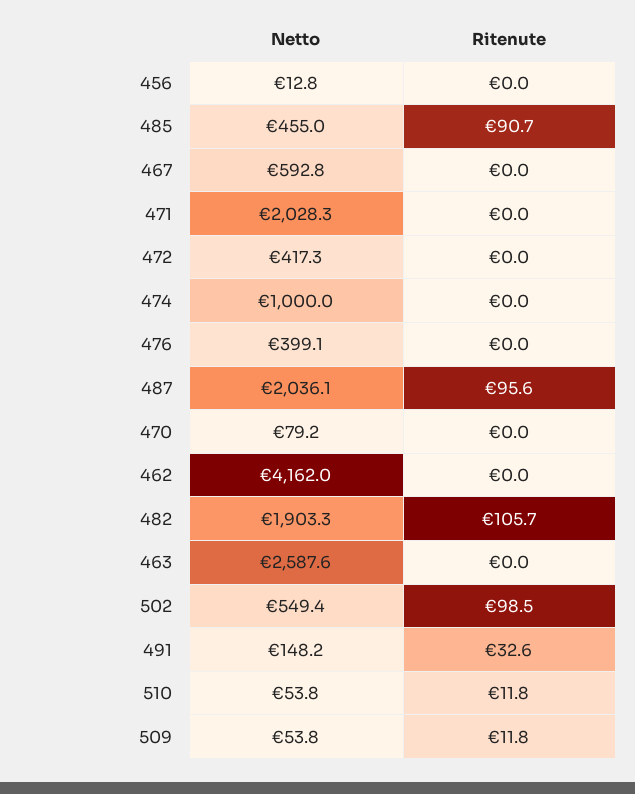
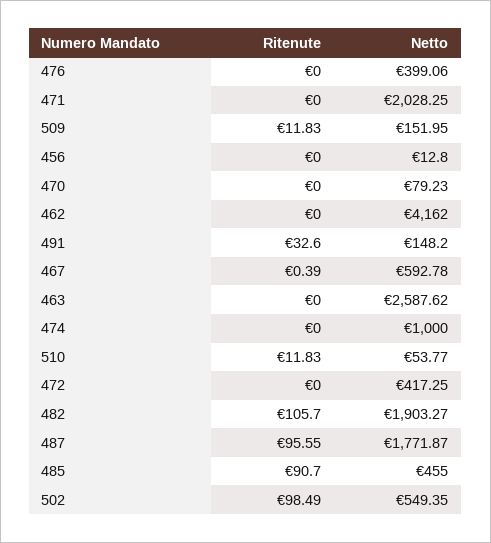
  {
    "Netto": {
      "456": 12.8,
      "485": 455,
      "467": 592.78,
      "471": 2028.25,
      "472": 417.25,
      "474": 1000,
      "476": 399.06,
-     "487": 2036.1,
+     "487": 1771.87,
      "470": 79.23,
      "462": 4162,
      "482": 1903.27,
      "463": 2587.62,
      "502": 549.35,
      "491": 148.2,
      "510": 53.77,
-     "509": 53.8
+     "509": 151.95
    },
    "Ritenute": {
      "456": 0,
      "485": 90.7,
-     "467": 0,
+     "467": 0.39,
      "471": 0,
      "472": 0,
      "474": 0,
      "476": 0,
      "487": 95.55,
      "470": 0,
      "462": 0,
      "482": 105.7,
      "463": 0,
      "502": 98.49,
      "491": 32.6,
      "510": 11.83,
      "509": 11.83
    }
  }

